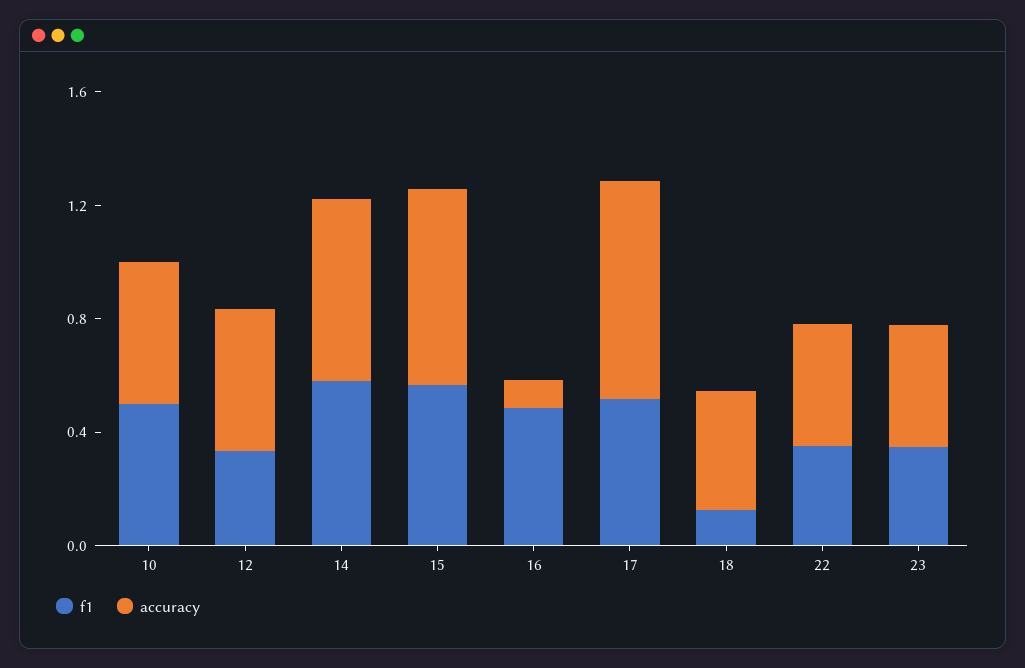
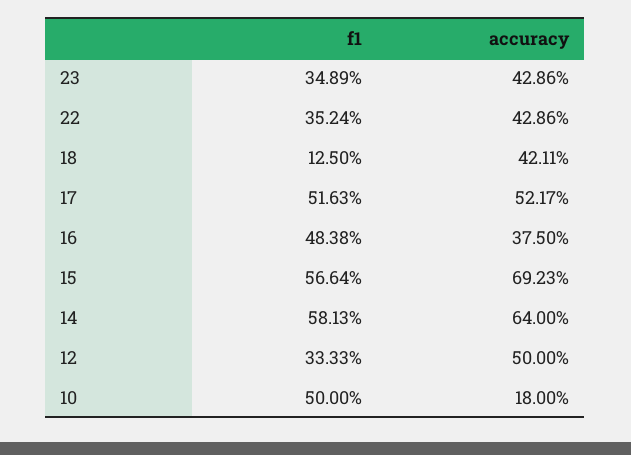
  {
    "f1": {
      "10": 0.5,
      "12": 0.3333,
      "14": 0.5813,
      "15": 0.5664,
      "16": 0.4838,
      "17": 0.5163,
      "18": 0.125,
      "22": 0.3524,
      "23": 0.3489
    },
    "accuracy": {
-     "10": 0.5,
+     "10": 0.18,
      "12": 0.5,
      "14": 0.64,
      "15": 0.6923,
-     "16": 0.1,
+     "16": 0.375,
-     "17": 0.8,
+     "17": 0.5217,
      "18": 0.4211,
      "22": 0.4286,
      "23": 0.4286
    }
  }

